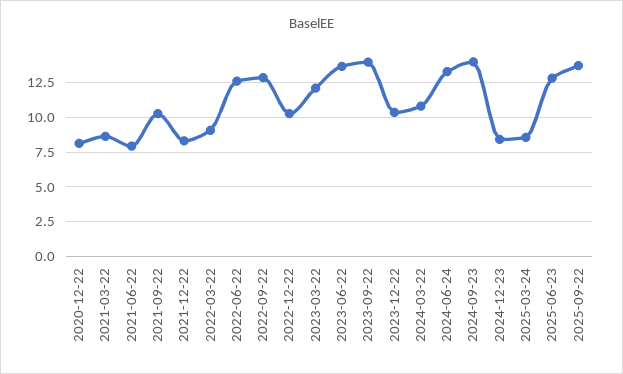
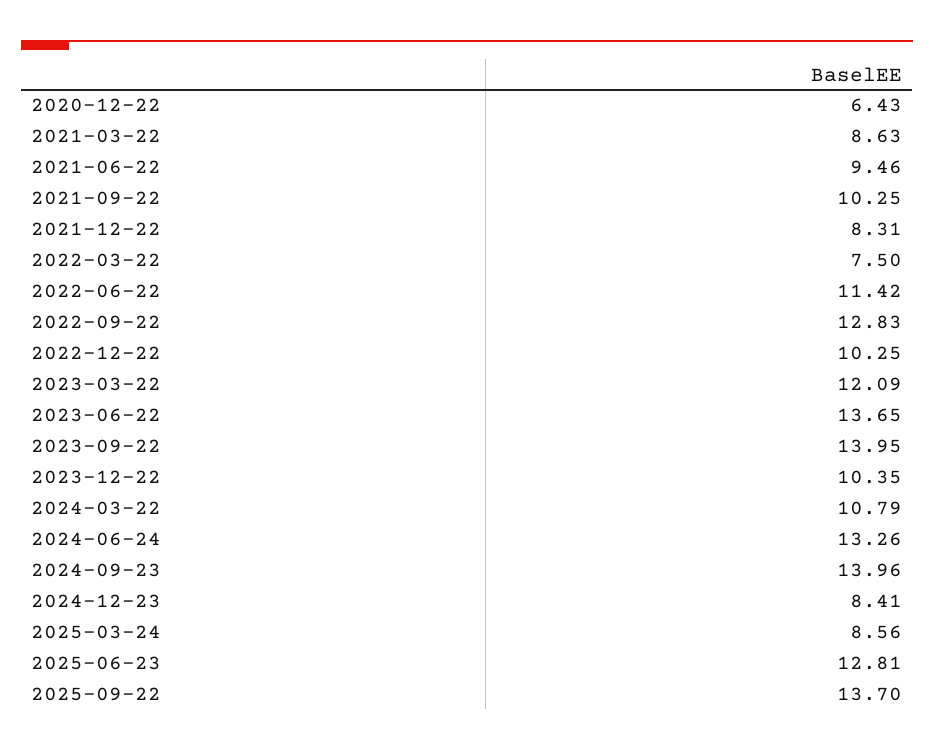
  {
-   "2020-12-22": 8,
+   "2020-12-22": 6.43,
    "2021-03-22": 8.63,
-   "2021-06-22": 8,
+   "2021-06-22": 9.46,
    "2021-09-22": 10.25,
    "2021-12-22": 8.31,
-   "2022-03-22": 9,
+   "2022-03-22": 7.5,
-   "2022-06-22": 12.5,
+   "2022-06-22": 11.42,
    "2022-09-22": 12.83,
    "2022-12-22": 10.25,
    "2023-03-22": 12.09,
    "2023-06-22": 13.65,
    "2023-09-22": 13.95,
    "2023-12-22": 10.35,
    "2024-03-22": 10.79,
    "2024-06-24": 13.26,
    "2024-09-23": 13.96,
    "2024-12-23": 8.41,
    "2025-03-24": 8.56,
    "2025-06-23": 12.81,
    "2025-09-22": 13.7
  }

